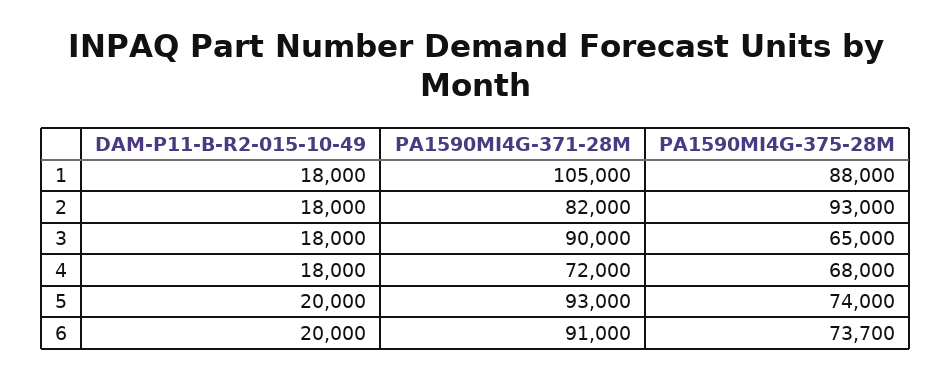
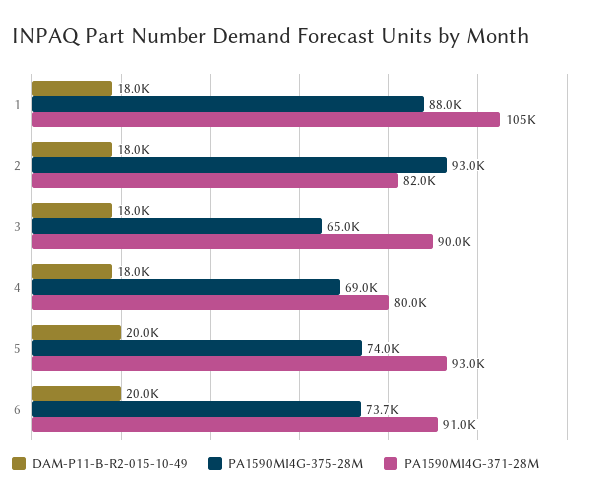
  {
    "DAM-P11-B-R2-015-10-49": {
      "1": 18000,
      "2": 18000,
      "3": 18000,
      "4": 18000,
      "5": 20000,
      "6": 20000
    },
    "PA1590MI4G-371-28M": {
      "1": 105000,
      "2": 82000,
      "3": 90000,
-     "4": 72000,
+     "4": 80000,
      "5": 93000,
      "6": 91000
    },
    "PA1590MI4G-375-28M": {
      "1": 88000,
      "2": 93000,
      "3": 65000,
-     "4": 68000,
+     "4": 69000,
      "5": 74000,
      "6": 73700
    }
  }

